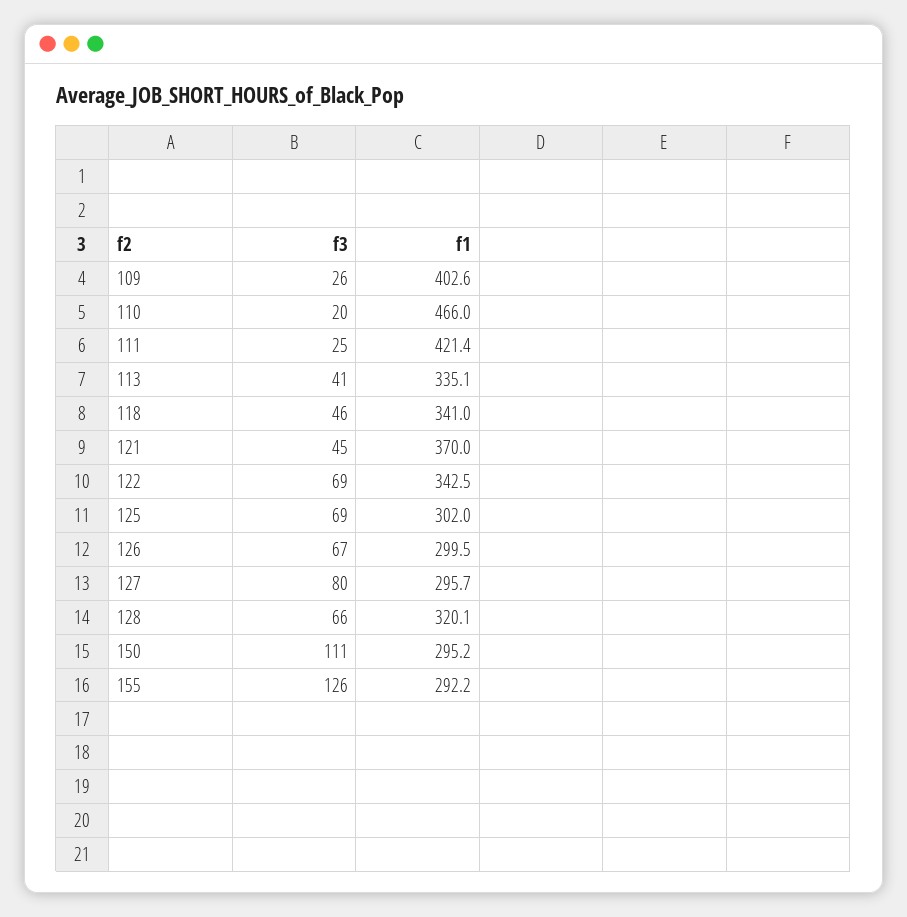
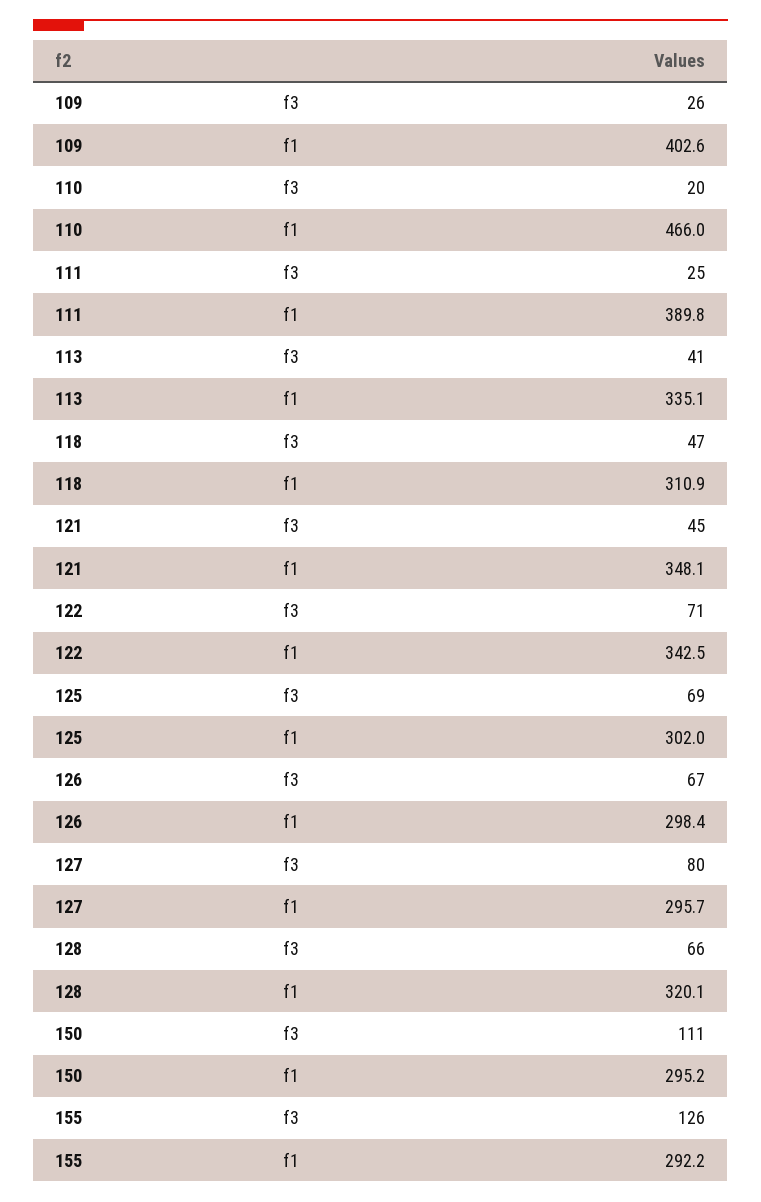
  {
    "f3": {
      "109": 26,
      "110": 20,
      "111": 25,
      "113": 41,
-     "118": 46,
+     "118": 47,
      "121": 45,
-     "122": 69,
+     "122": 71,
      "125": 69,
      "126": 67,
      "127": 80,
      "128": 66,
      "150": 111,
      "155": 126
    },
    "f1": {
      "109": 402.6,
      "110": 466,
-     "111": 421.4,
+     "111": 389.8,
      "113": 335.1,
-     "118": 341,
+     "118": 310.9,
-     "121": 370,
+     "121": 348.1,
      "122": 342.5,
      "125": 302,
-     "126": 299.5,
+     "126": 298.4,
      "127": 295.7,
      "128": 320.1,
      "150": 295.2,
      "155": 292.2
    }
  }

